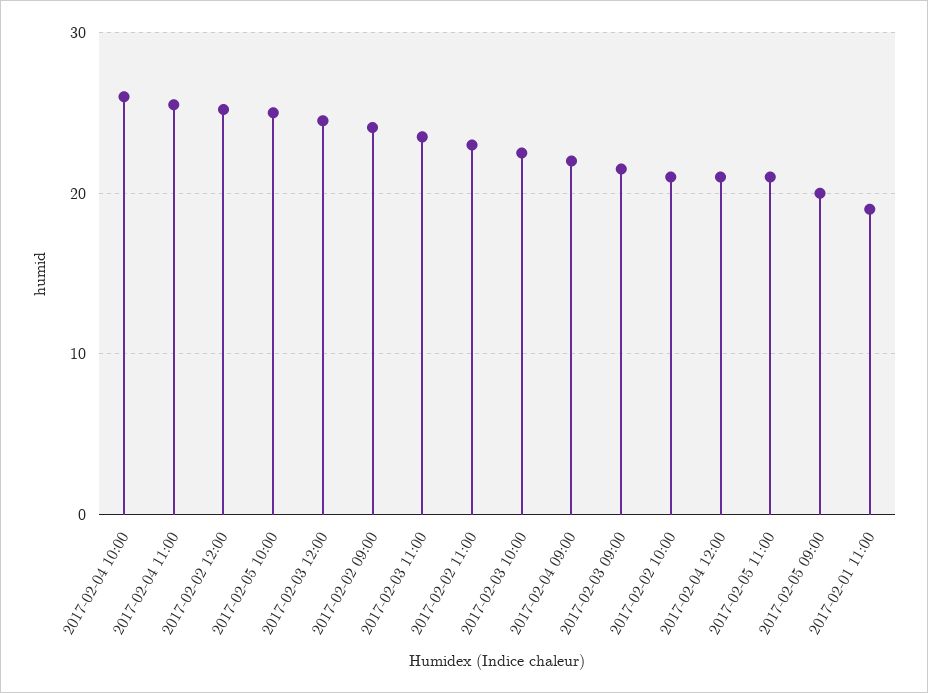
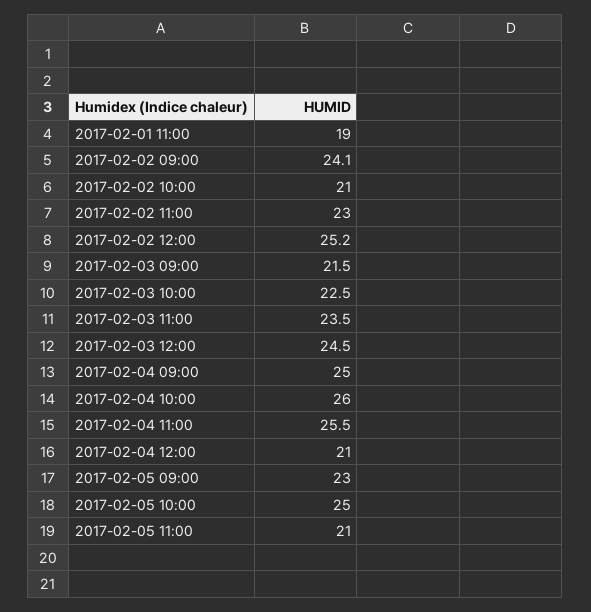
  {
    "2017-02-04 10:00": 26,
    "2017-02-04 11:00": 25.5,
    "2017-02-02 12:00": 25.2,
    "2017-02-05 10:00": 25,
    "2017-02-03 12:00": 24.5,
    "2017-02-02 09:00": 24.1,
    "2017-02-03 11:00": 23.5,
    "2017-02-02 11:00": 23,
    "2017-02-03 10:00": 22.5,
-   "2017-02-04 09:00": 22,
+   "2017-02-04 09:00": 25,
    "2017-02-03 09:00": 21.5,
    "2017-02-02 10:00": 21,
    "2017-02-04 12:00": 21,
    "2017-02-05 11:00": 21,
-   "2017-02-05 09:00": 20,
+   "2017-02-05 09:00": 23,
    "2017-02-01 11:00": 19
  }

